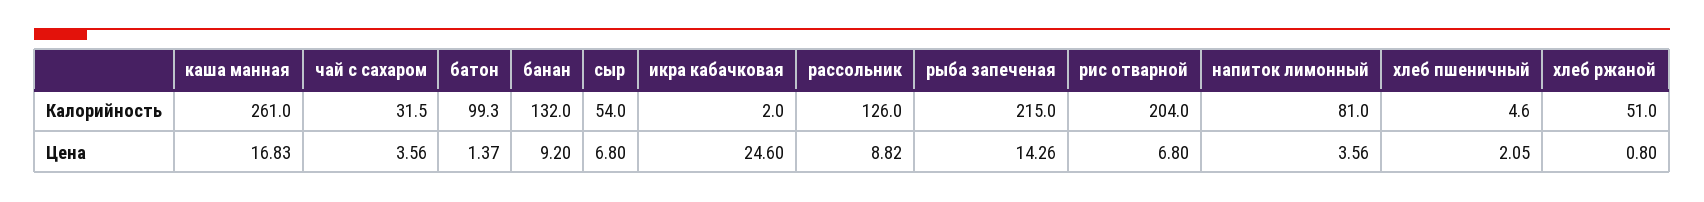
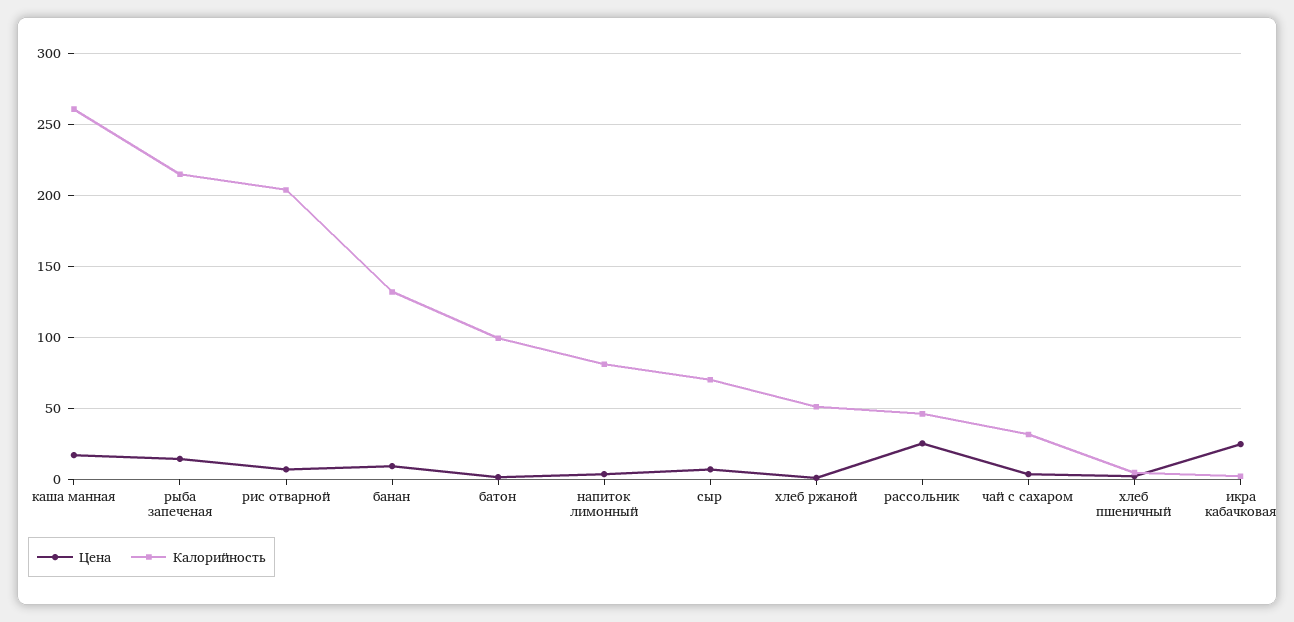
  {
    "Калорийность": {
      "каша манная": 261,
      "чай с сахаром": 31.5,
      "батон": 99.3,
      "банан": 132,
-     "сыр": 54,
+     "сыр": 70,
      "икра кабачковая": 2,
-     "рассольник": 126,
+     "рассольник": 45,
      "рыба запеченая": 215,
      "рис отварной": 204,
      "напиток лимонный": 81,
      "хлеб пшеничный": 4.6,
      "хлеб ржаной": 51
    },
    "Цена": {
      "каша манная": 16.83,
      "чай с сахаром": 3.56,
      "батон": 1.37,
      "банан": 9.2,
      "сыр": 6.8,
      "икра кабачковая": 24.6,
-     "рассольник": 8.82,
+     "рассольник": 25,
      "рыба запеченая": 14.26,
      "рис отварной": 6.8,
      "напиток лимонный": 3.56,
      "хлеб пшеничный": 2.05,
      "хлеб ржаной": 0.8
    }
  }

